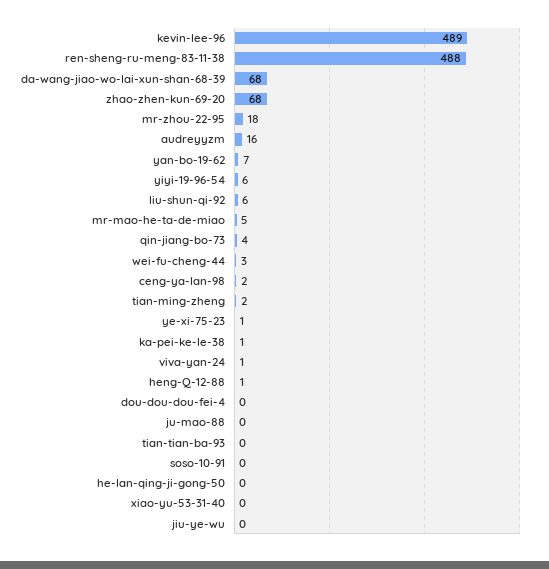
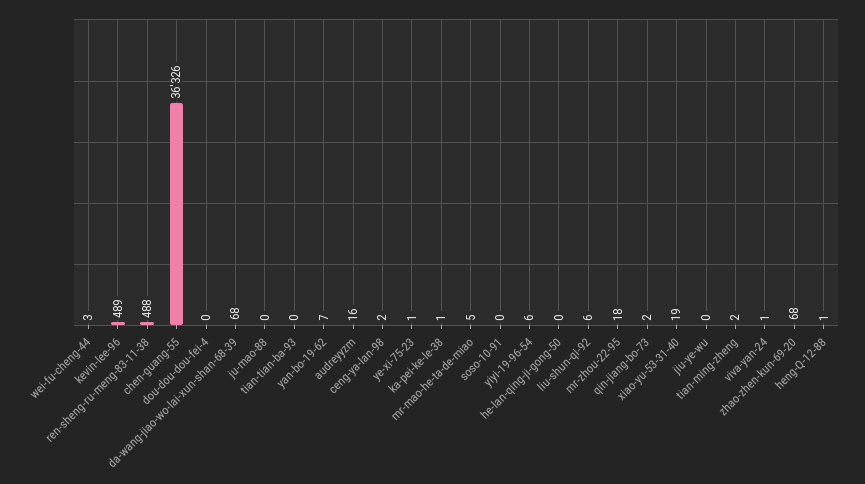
  {
    "kevin-lee-96": 489,
    "ren-sheng-ru-meng-83-11-38": 488,
    "da-wang-jiao-wo-lai-xun-shan-68-39": 68,
    "zhao-zhen-kun-69-20": 68,
    "mr-zhou-22-95": 18,
    "audreyyzm": 16,
    "yan-bo-19-62": 7,
    "yiyi-19-96-54": 6,
    "liu-shun-qi-92": 6,
    "mr-mao-he-ta-de-miao": 5,
-   "qin-jiang-bo-73": 4,
+   "qin-jiang-bo-73": 2,
    "wei-fu-cheng-44": 3,
    "ceng-ya-lan-98": 2,
    "tian-ming-zheng": 2,
    "ye-xi-75-23": 1,
    "ka-pei-ke-le-38": 1,
    "viva-yan-24": 1,
    "heng-Q-12-88": 1,
    "dou-dou-dou-fei-4": 0,
    "ju-mao-88": 0,
    "tian-tian-ba-93": 0,
    "soso-10-91": 0,
    "he-lan-qing-ji-gong-50": 0,
-   "xiao-yu-53-31-40": 0,
+   "xiao-yu-53-31-40": 19,
-   "jiu-ye-wu": 0
+   "jiu-ye-wu": 0,
+   "chen-guang-55": 36326
  }

